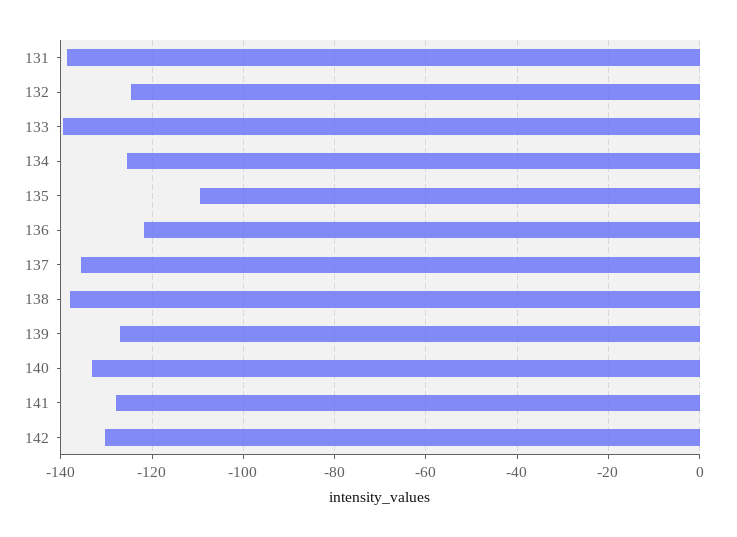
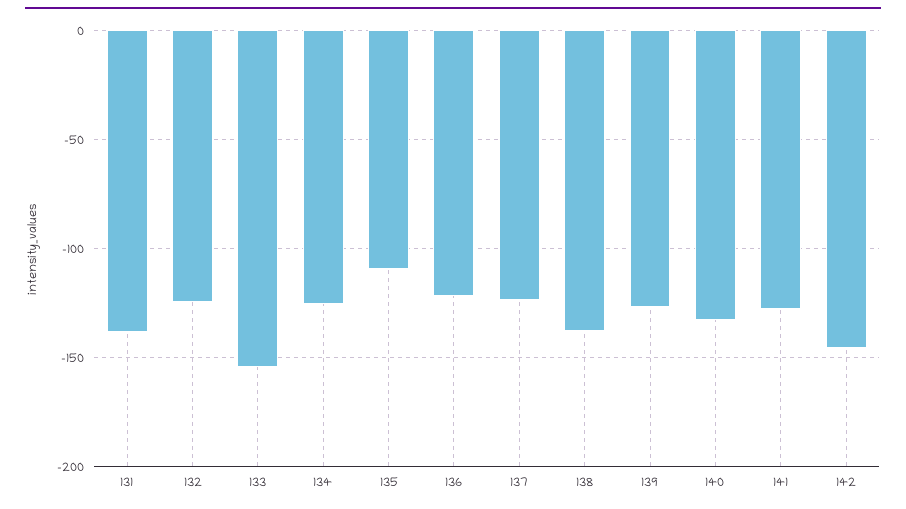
  {
    "131": -138,
    "132": -124,
-   "133": -140,
+   "133": -155,
    "134": -126,
    "135": -110,
    "136": -122,
-   "137": -136,
+   "137": -125,
    "138": -138,
    "139": -128,
    "140": -134,
    "141": -128,
-   "142": -130
+   "142": -145
  }

